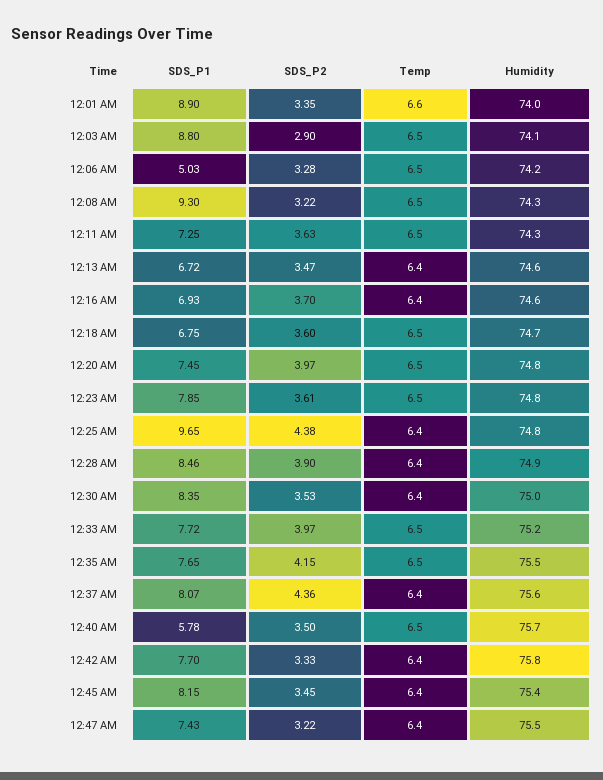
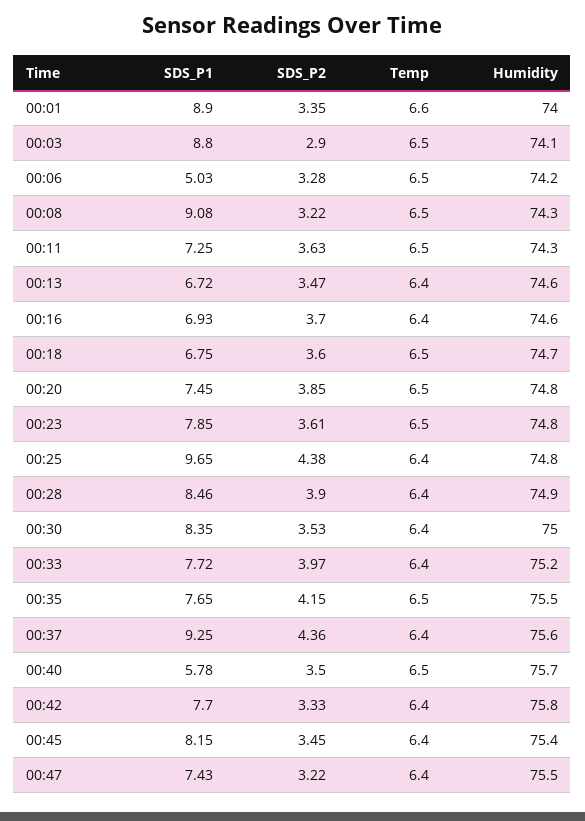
  {
    "SDS_P1": {
      "12:01 AM": 8.9,
      "12:03 AM": 8.8,
      "12:06 AM": 5.03,
-     "12:08 AM": 9.3,
+     "12:08 AM": 9.08,
      "12:11 AM": 7.25,
      "12:13 AM": 6.72,
      "12:16 AM": 6.93,
      "12:18 AM": 6.75,
      "12:20 AM": 7.45,
      "12:23 AM": 7.85,
      "12:25 AM": 9.65,
      "12:28 AM": 8.46,
      "12:30 AM": 8.35,
      "12:33 AM": 7.72,
      "12:35 AM": 7.65,
-     "12:37 AM": 8.07,
+     "12:37 AM": 9.25,
      "12:40 AM": 5.78,
      "12:42 AM": 7.7,
      "12:45 AM": 8.15,
      "12:47 AM": 7.43
    },
    "SDS_P2": {
      "12:01 AM": 3.35,
      "12:03 AM": 2.9,
      "12:06 AM": 3.28,
      "12:08 AM": 3.22,
      "12:11 AM": 3.63,
      "12:13 AM": 3.47,
      "12:16 AM": 3.7,
      "12:18 AM": 3.6,
-     "12:20 AM": 3.97,
+     "12:20 AM": 3.85,
      "12:23 AM": 3.61,
      "12:25 AM": 4.38,
      "12:28 AM": 3.9,
      "12:30 AM": 3.53,
      "12:33 AM": 3.97,
      "12:35 AM": 4.15,
      "12:37 AM": 4.36,
      "12:40 AM": 3.5,
      "12:42 AM": 3.33,
      "12:45 AM": 3.45,
      "12:47 AM": 3.22
    },
    "Temp": {
      "12:01 AM": 6.6,
      "12:03 AM": 6.5,
      "12:06 AM": 6.5,
      "12:08 AM": 6.5,
      "12:11 AM": 6.5,
      "12:13 AM": 6.4,
      "12:16 AM": 6.4,
      "12:18 AM": 6.5,
      "12:20 AM": 6.5,
      "12:23 AM": 6.5,
      "12:25 AM": 6.4,
      "12:28 AM": 6.4,
      "12:30 AM": 6.4,
-     "12:33 AM": 6.5,
+     "12:33 AM": 6.4,
      "12:35 AM": 6.5,
      "12:37 AM": 6.4,
      "12:40 AM": 6.5,
      "12:42 AM": 6.4,
      "12:45 AM": 6.4,
      "12:47 AM": 6.4
    },
    "Humidity": {
      "12:01 AM": 74,
      "12:03 AM": 74.1,
      "12:06 AM": 74.2,
      "12:08 AM": 74.3,
      "12:11 AM": 74.3,
      "12:13 AM": 74.6,
      "12:16 AM": 74.6,
      "12:18 AM": 74.7,
      "12:20 AM": 74.8,
      "12:23 AM": 74.8,
      "12:25 AM": 74.8,
      "12:28 AM": 74.9,
      "12:30 AM": 75,
      "12:33 AM": 75.2,
      "12:35 AM": 75.5,
      "12:37 AM": 75.6,
      "12:40 AM": 75.7,
      "12:42 AM": 75.8,
      "12:45 AM": 75.4,
      "12:47 AM": 75.5
    }
  }

